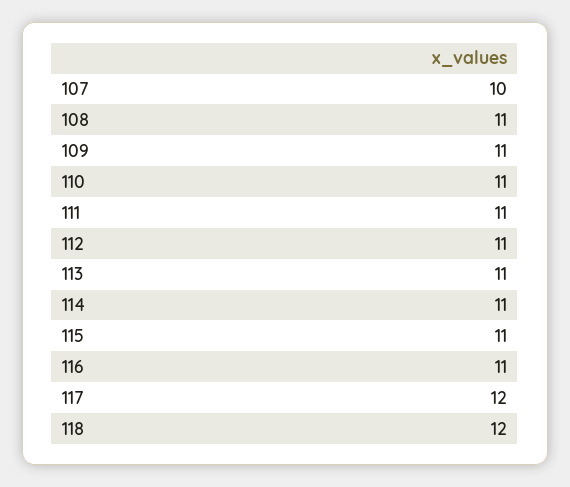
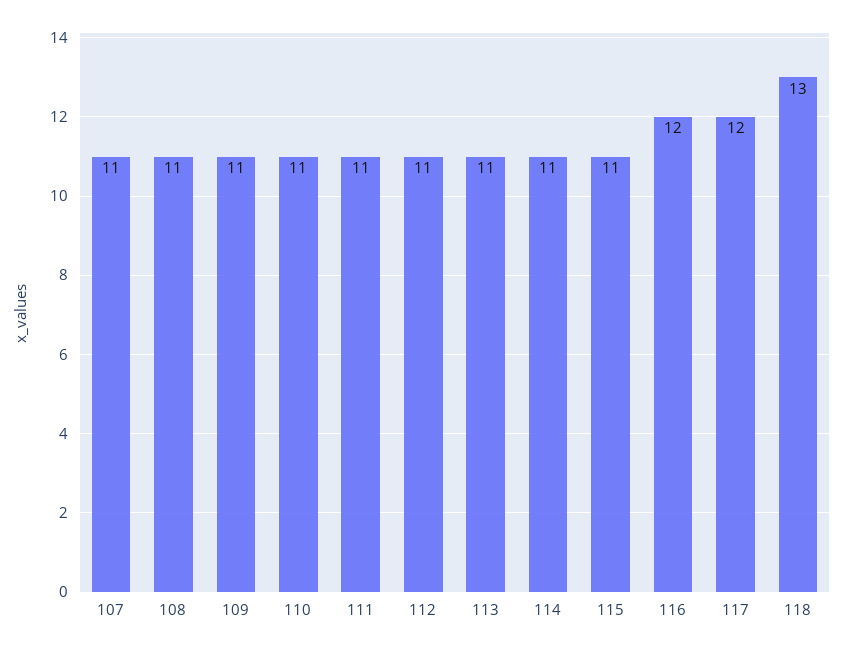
  {
-   "107": 10,
+   "107": 11,
    "108": 11,
    "109": 11,
    "110": 11,
    "111": 11,
    "112": 11,
    "113": 11,
    "114": 11,
    "115": 11,
-   "116": 11,
+   "116": 12,
    "117": 12,
-   "118": 12
+   "118": 13
  }

